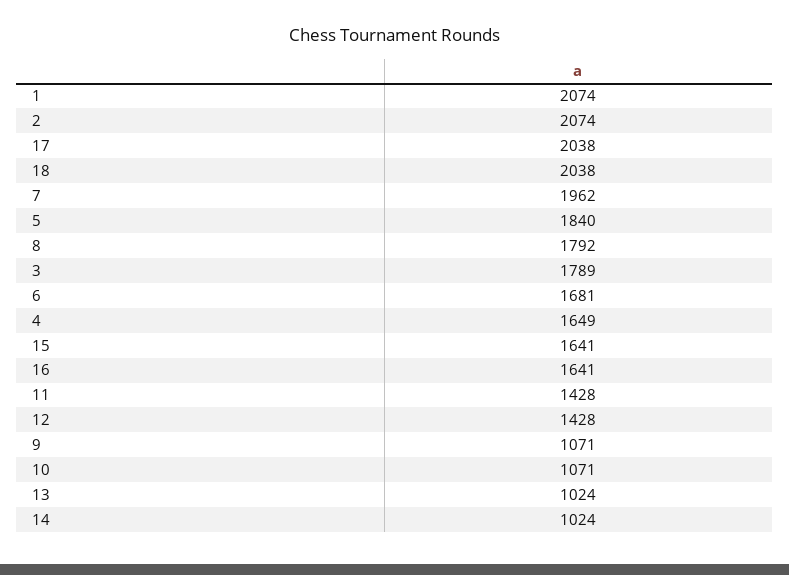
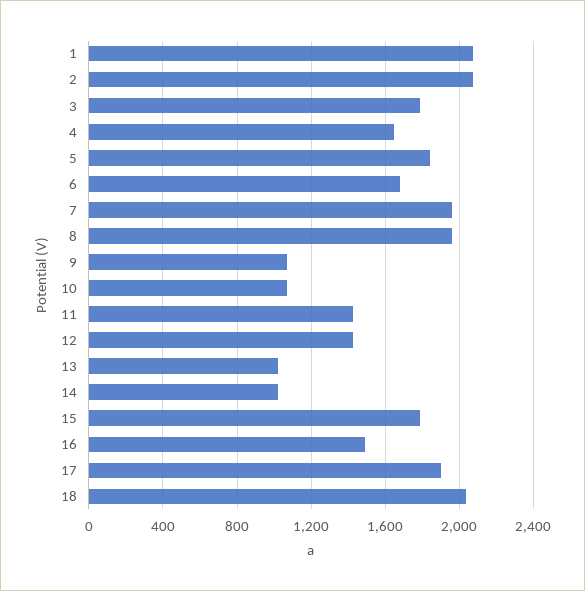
  {
    "1": 2074,
    "2": 2074,
-   "17": 2038,
+   "17": 1900,
    "18": 2038,
    "7": 1962,
    "5": 1840,
-   "8": 1792,
+   "8": 1950,
    "3": 1789,
    "6": 1681,
    "4": 1649,
-   "15": 1641,
+   "15": 1800,
-   "16": 1641,
+   "16": 1500,
    "11": 1428,
    "12": 1428,
    "9": 1071,
    "10": 1071,
    "13": 1024,
    "14": 1024
  }

